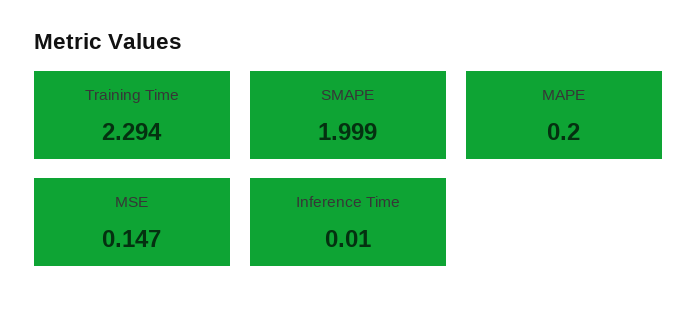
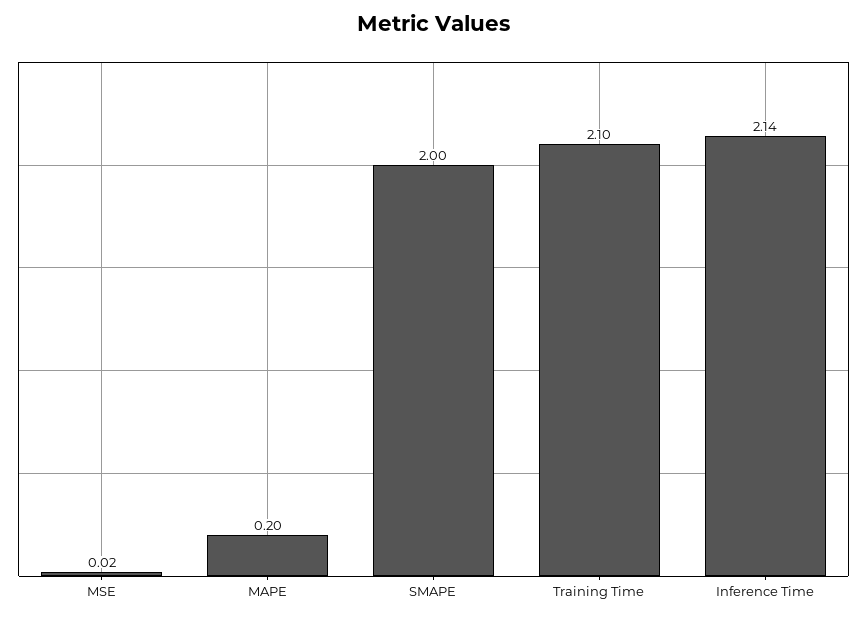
  {
-   "Training Time": 2.294,
+   "Training Time": 2.1,
    "SMAPE": 1.999,
    "MAPE": 0.2,
-   "MSE": 0.147,
+   "MSE": 0.02,
-   "Inference Time": 0.01
+   "Inference Time": 2.14
  }

